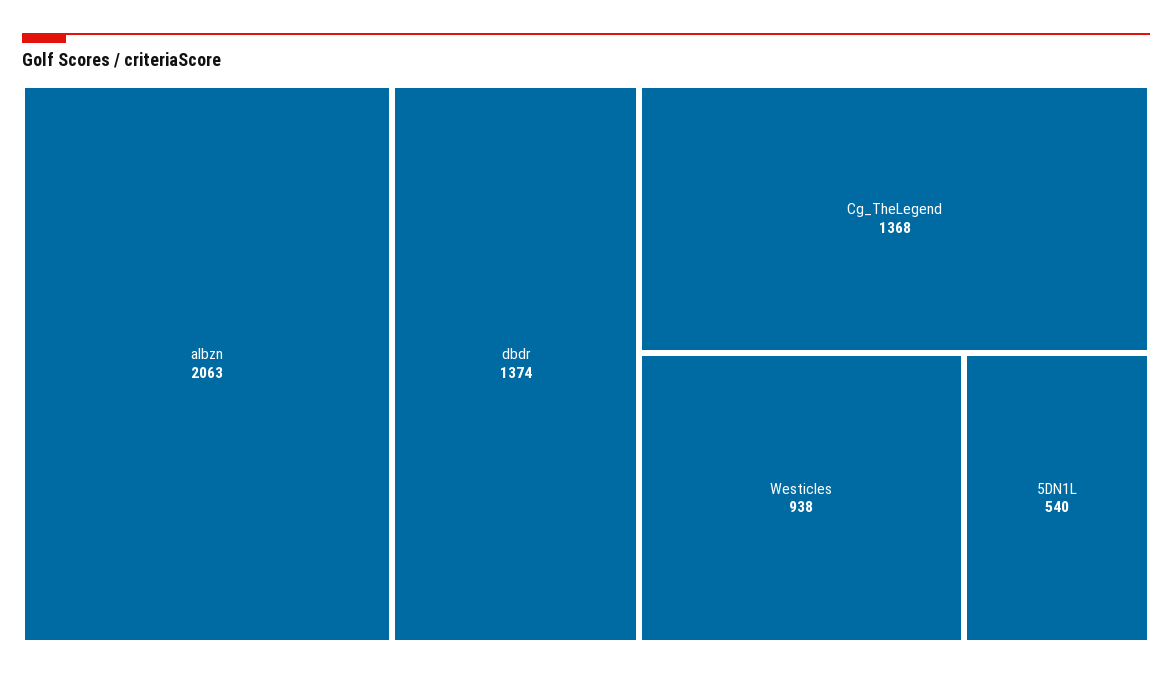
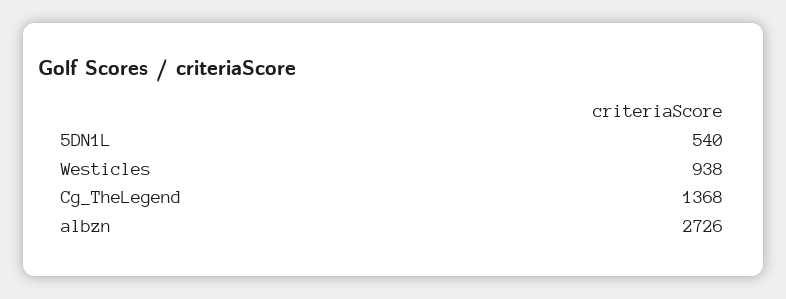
  {
-   "albzn": 2063,
+   "albzn": 2726,
-   "dbdr": 1374,
    "Cg_TheLegend": 1368,
    "Westicles": 938,
    "5DN1L": 540
  }

